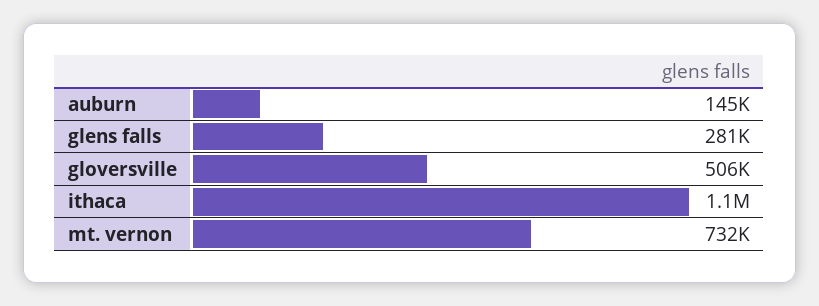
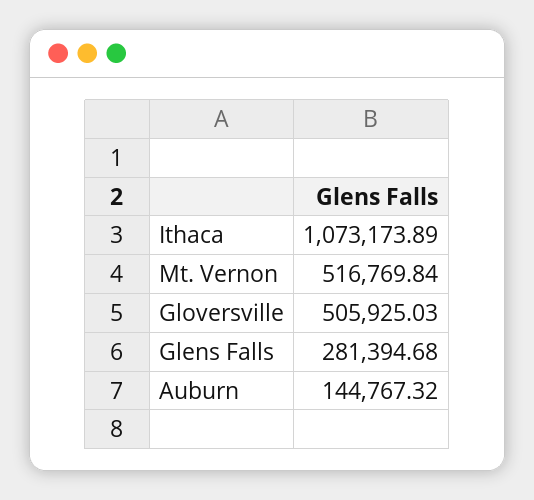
  {
    "auburn": 144767.32,
    "glens falls": 281394.68,
    "gloversville": 505925.03,
    "ithaca": 1073173.89,
-   "mt. vernon": 732000
+   "mt. vernon": 516769.84
  }

